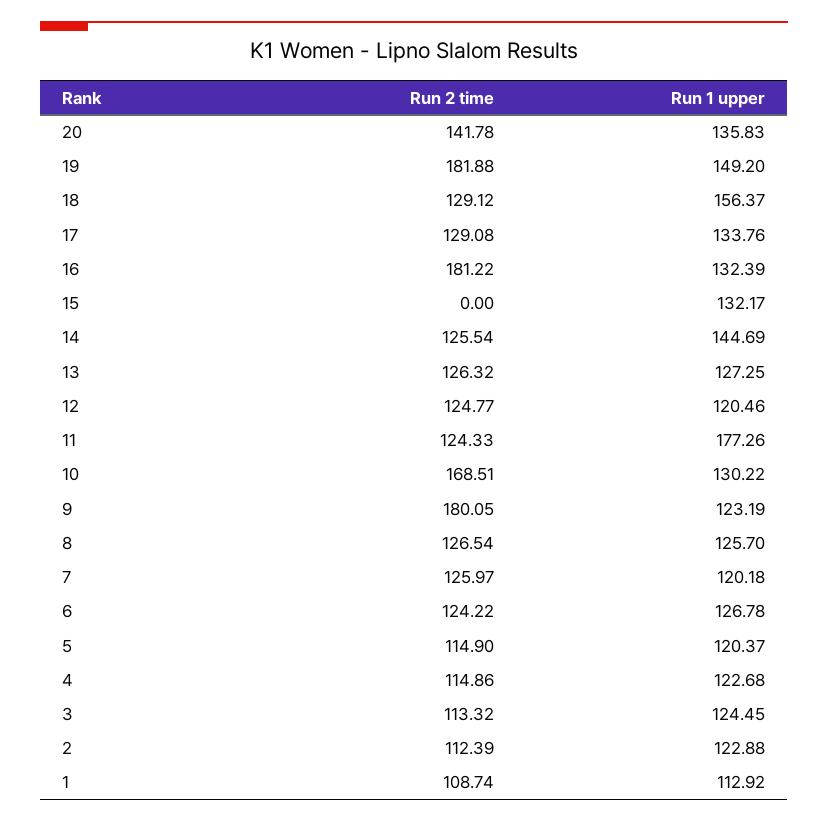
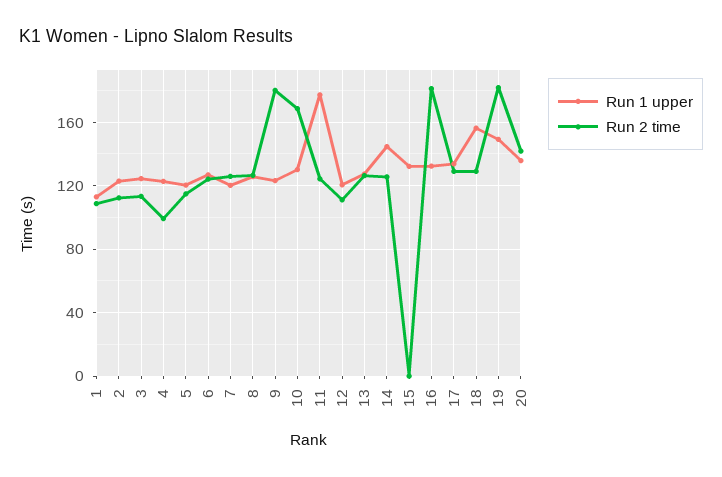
  {
    "Run 2 time": {
      "20": 141.78,
      "19": 181.88,
      "18": 129.12,
      "17": 129.08,
      "16": 181.22,
      "15": 0,
      "14": 125.54,
      "13": 126.32,
-     "12": 124.77,
+     "12": 110,
      "11": 124.33,
      "10": 168.51,
      "9": 180.05,
      "8": 126.54,
      "7": 125.97,
      "6": 124.22,
      "5": 114.9,
-     "4": 114.86,
+     "4": 100,
      "3": 113.32,
      "2": 112.39,
      "1": 108.74
    },
    "Run 1 upper": {
      "20": 135.83,
      "19": 149.2,
      "18": 156.37,
      "17": 133.76,
      "16": 132.39,
      "15": 132.17,
      "14": 144.69,
      "13": 127.25,
      "12": 120.46,
      "11": 177.26,
      "10": 130.22,
      "9": 123.19,
      "8": 125.7,
      "7": 120.18,
      "6": 126.78,
      "5": 120.37,
      "4": 122.68,
      "3": 124.45,
      "2": 122.88,
      "1": 112.92
    }
  }

